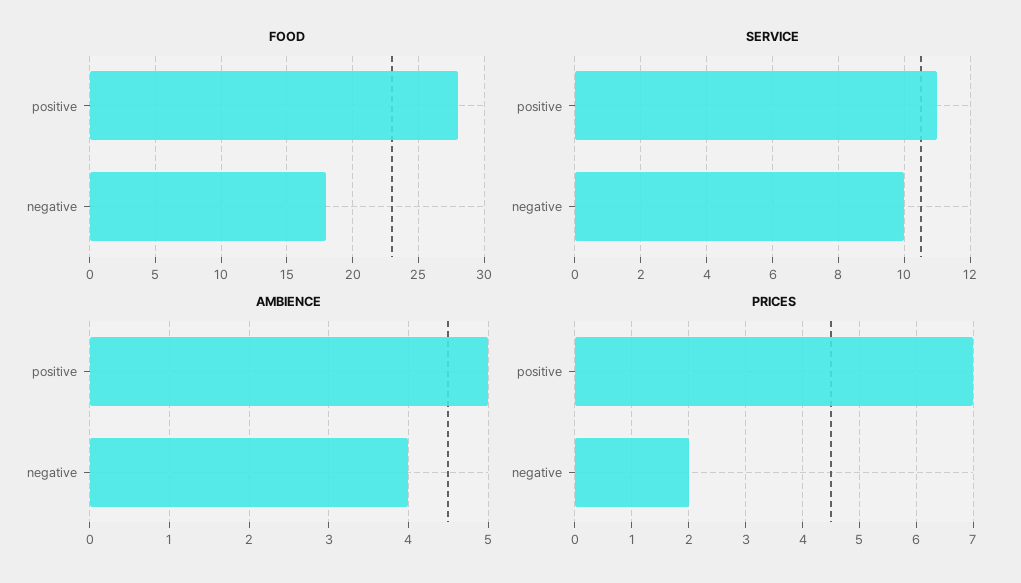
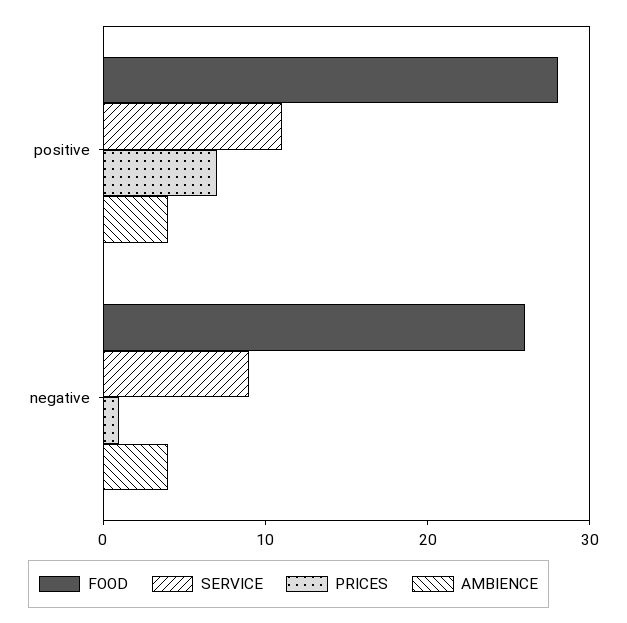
  {
    "FOOD": {
      "positive": 28,
-     "negative": 18
+     "negative": 26
    },
    "SERVICE": {
      "positive": 11,
-     "negative": 10
+     "negative": 9
    },
    "AMBIENCE": {
-     "positive": 5,
+     "positive": 4,
      "negative": 4
    },
    "PRICES": {
      "positive": 7,
-     "negative": 2
+     "negative": 1
    }
  }

